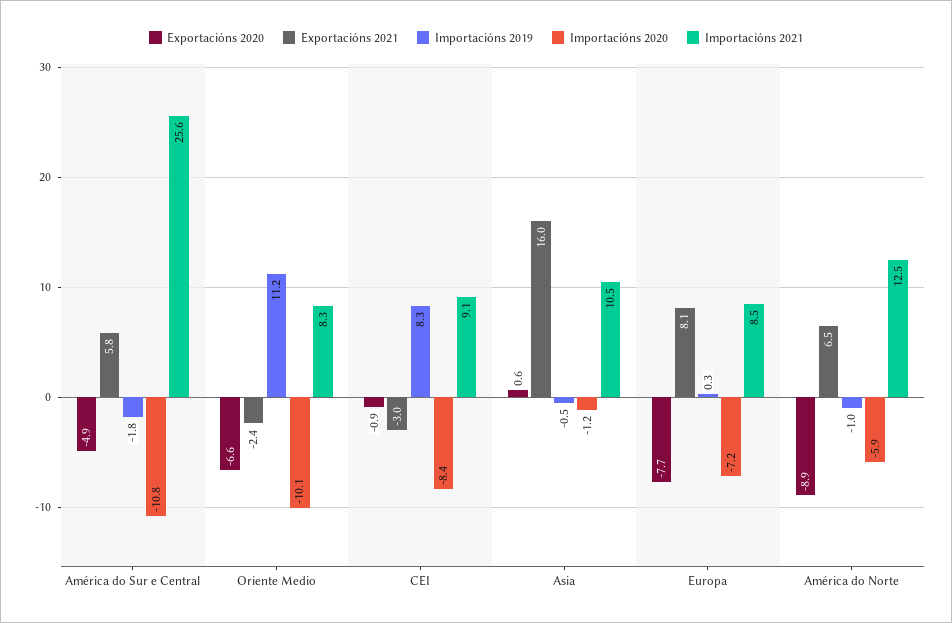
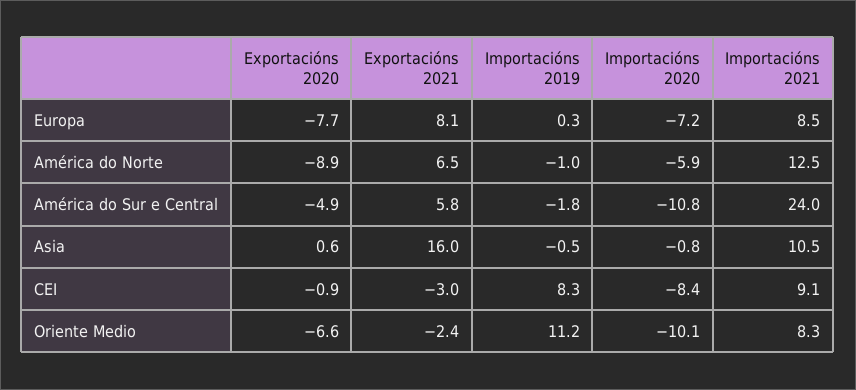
  {
    "Exportacións 2020": {
      "América do Sur e Central": -4.9,
      "Oriente Medio": -6.6,
      "CEI": -0.9,
      "Asia": 0.6,
      "Europa": -7.7,
      "América do Norte": -8.9
    },
    "Exportacións 2021": {
      "América do Sur e Central": 5.8,
      "Oriente Medio": -2.4,
      "CEI": -3,
      "Asia": 16,
      "Europa": 8.1,
      "América do Norte": 6.5
    },
    "Importacións 2019": {
      "América do Sur e Central": -1.8,
      "Oriente Medio": 11.2,
      "CEI": 8.3,
      "Asia": -0.5,
      "Europa": 0.3,
      "América do Norte": -1
    },
    "Importacións 2020": {
      "América do Sur e Central": -10.8,
      "Oriente Medio": -10.1,
      "CEI": -8.4,
-     "Asia": -1.2,
+     "Asia": -0.8,
      "Europa": -7.2,
      "América do Norte": -5.9
    },
    "Importacións 2021": {
-     "América do Sur e Central": 25.6,
+     "América do Sur e Central": 24,
      "Oriente Medio": 8.3,
      "CEI": 9.1,
      "Asia": 10.5,
      "Europa": 8.5,
      "América do Norte": 12.5
    }
  }

